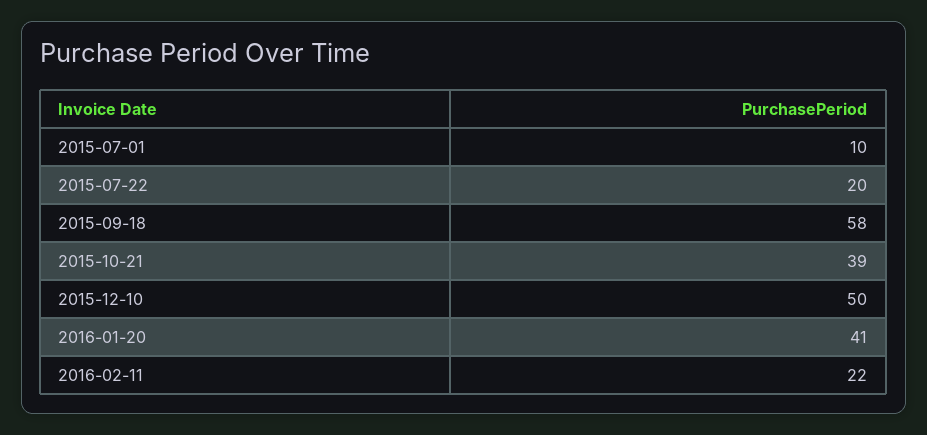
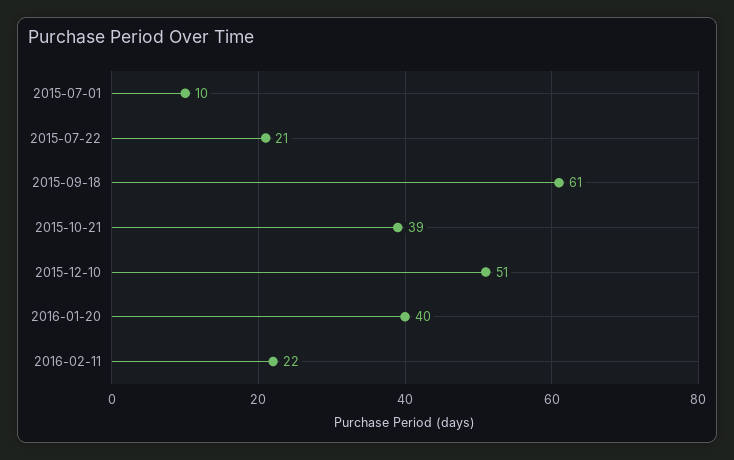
  {
    "2015-07-01": 10,
-   "2015-07-22": 20,
+   "2015-07-22": 21,
-   "2015-09-18": 58,
+   "2015-09-18": 61,
    "2015-10-21": 39,
-   "2015-12-10": 50,
+   "2015-12-10": 51,
-   "2016-01-20": 41,
+   "2016-01-20": 40,
    "2016-02-11": 22
  }

